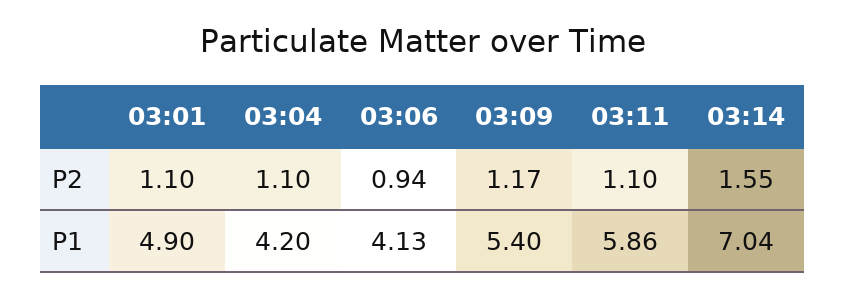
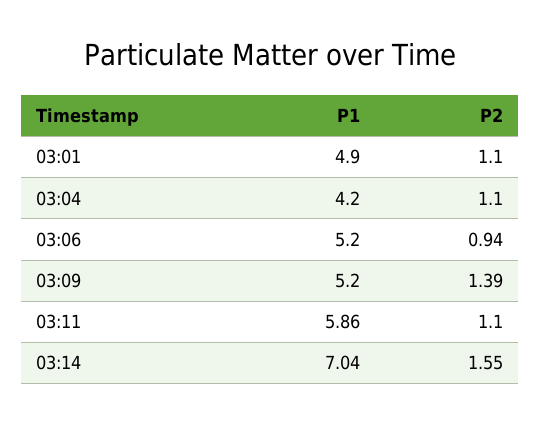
  {
    "03:01": {
      "P2": 1.1,
      "P1": 4.9
    },
    "03:04": {
      "P2": 1.1,
      "P1": 4.2
    },
    "03:06": {
      "P2": 0.94,
-     "P1": 4.13
+     "P1": 5.2
    },
    "03:09": {
-     "P2": 1.17,
+     "P2": 1.39,
-     "P1": 5.4
+     "P1": 5.2
    },
    "03:11": {
      "P2": 1.1,
      "P1": 5.86
    },
    "03:14": {
      "P2": 1.55,
      "P1": 7.04
    }
  }

